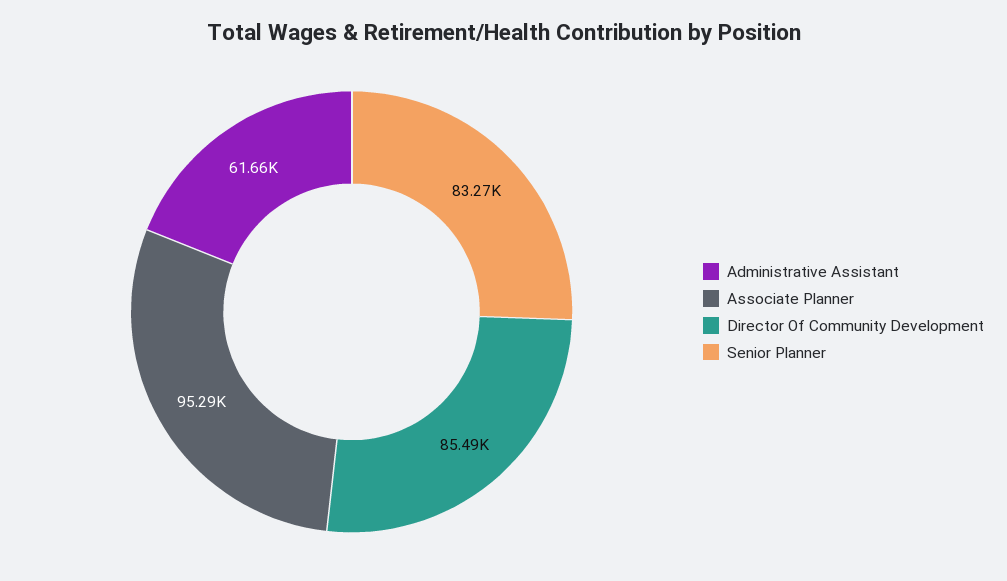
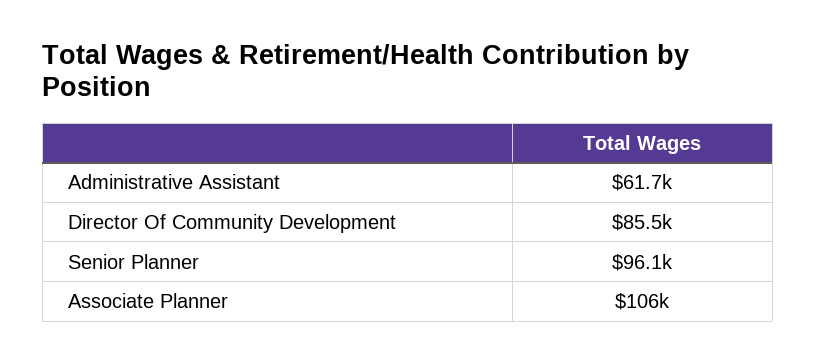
  {
    "Administrative Assistant": 61660,
-   "Associate Planner": 95290,
+   "Associate Planner": 106000,
    "Director Of Community Development": 85490,
-   "Senior Planner": 83270
+   "Senior Planner": 96100
  }

